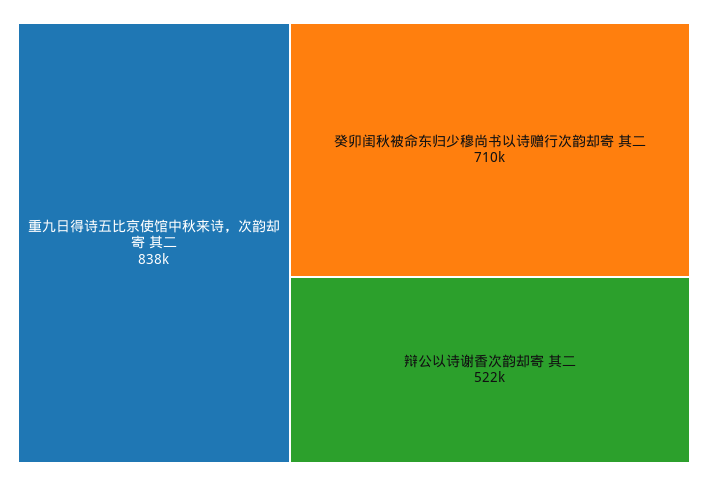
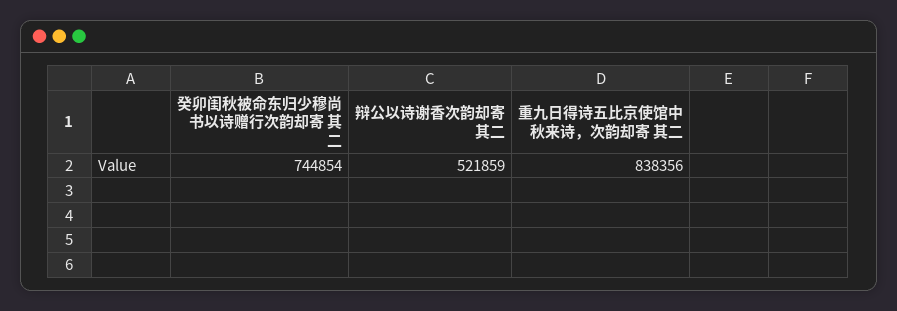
  {
    "重九日得诗五比京使馆中秋来诗，次韵却寄 其二": 838356,
-   "癸卯闺秋被命东归少穆尚书以诗赠行次韵却寄 其二": 710000,
+   "癸卯闺秋被命东归少穆尚书以诗赠行次韵却寄 其二": 744854,
    "辩公以诗谢香次韵却寄 其二": 521859
  }

